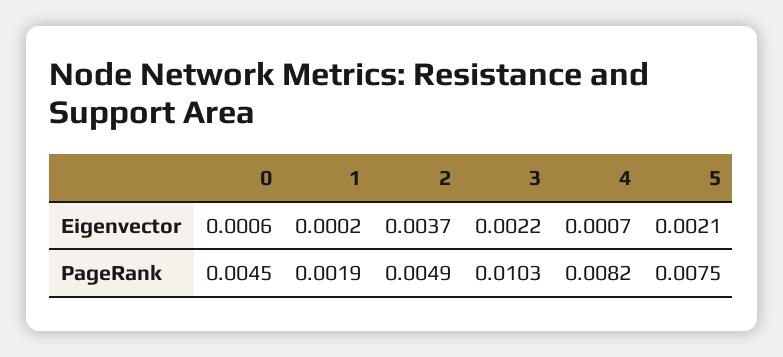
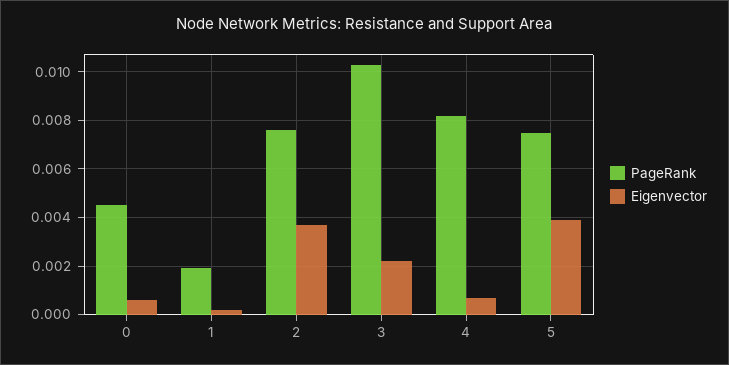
  {
    "Eigenvector": {
      "0": 0.0006,
      "1": 0.0002,
      "2": 0.0037,
      "3": 0.0022,
      "4": 0.0007,
-     "5": 0.0021
+     "5": 0.004
    },
    "PageRank": {
      "0": 0.0045,
      "1": 0.0019,
-     "2": 0.0049,
+     "2": 0.0075,
      "3": 0.0103,
      "4": 0.0082,
      "5": 0.0075
    }
  }

